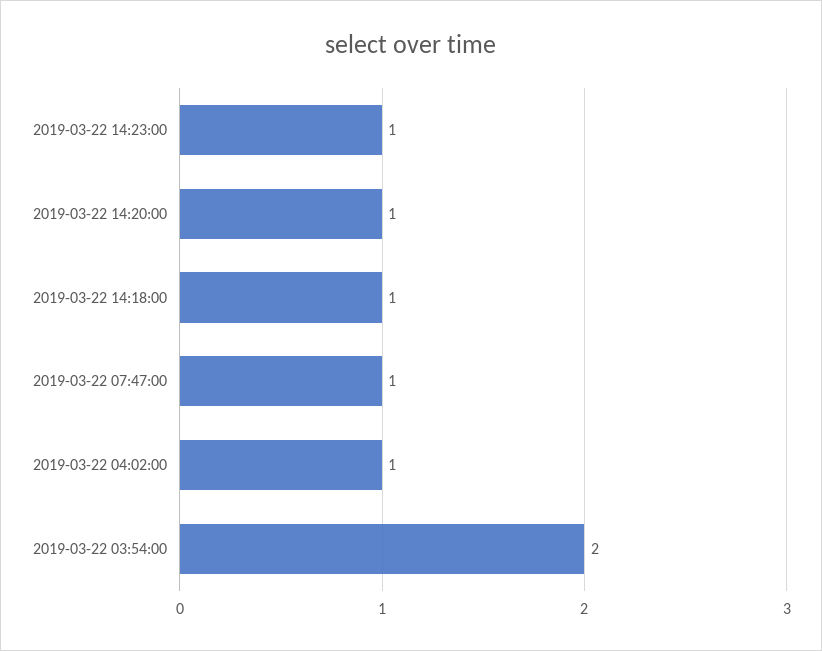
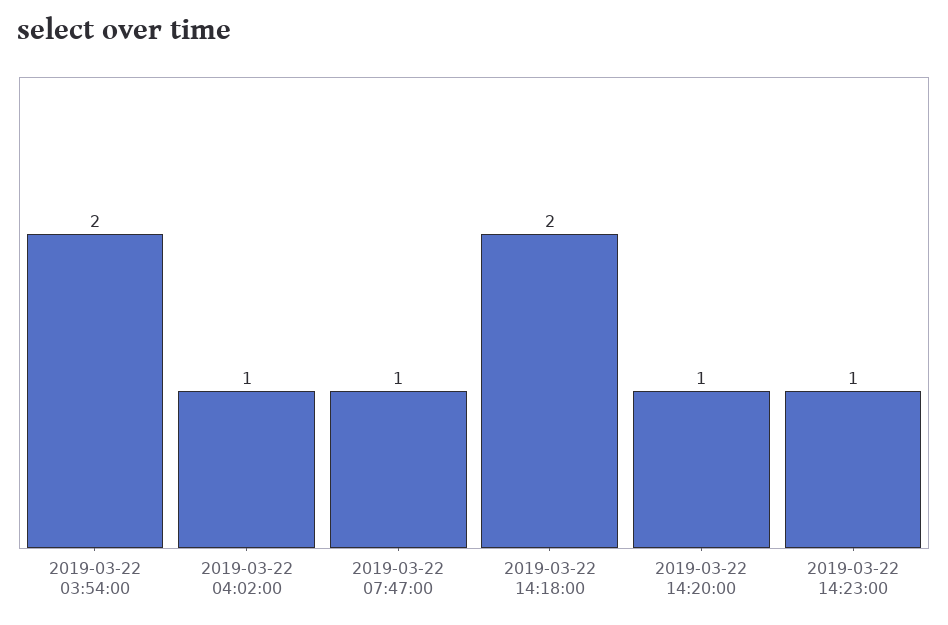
  {
    "2019-03-22 14:23:00": 1,
    "2019-03-22 14:20:00": 1,
-   "2019-03-22 14:18:00": 1,
+   "2019-03-22 14:18:00": 2,
    "2019-03-22 07:47:00": 1,
    "2019-03-22 04:02:00": 1,
    "2019-03-22 03:54:00": 2
  }

